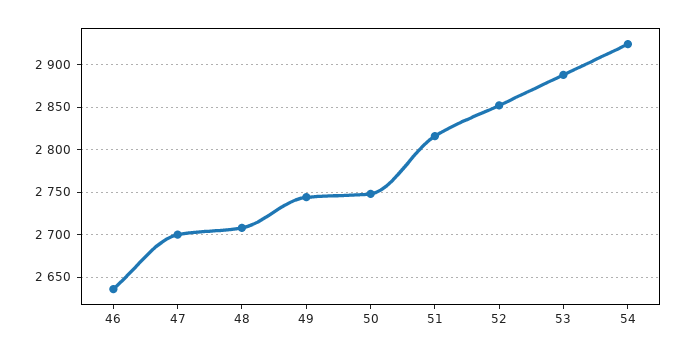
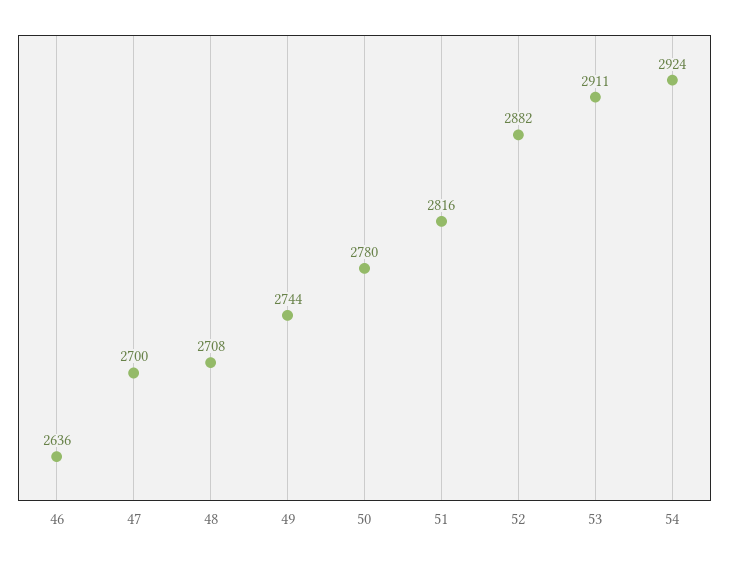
  {
    "46": 2636,
    "47": 2700,
    "48": 2708,
    "49": 2744,
-   "50": 2750,
+   "50": 2780,
    "51": 2816,
-   "52": 2850,
+   "52": 2882,
-   "53": 2890,
+   "53": 2911,
    "54": 2924
  }

